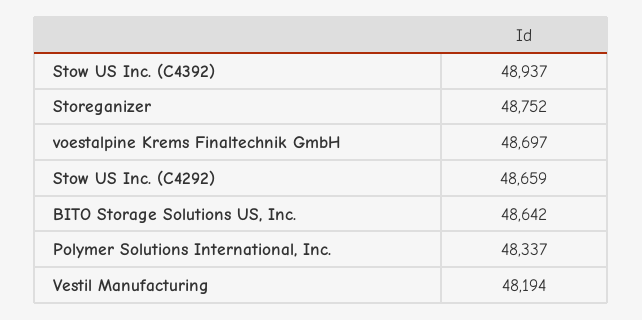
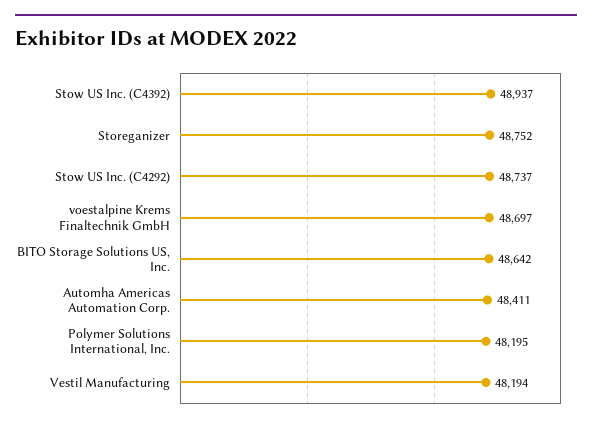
  {
    "Stow US Inc. (C4392)": 48937,
    "Storeganizer": 48752,
    "voestalpine Krems Finaltechnik GmbH": 48697,
-   "Stow US Inc. (C4292)": 48659,
+   "Stow US Inc. (C4292)": 48737,
    "BITO Storage Solutions US, Inc.": 48642,
-   "Polymer Solutions International, Inc.": 48337,
+   "Polymer Solutions International, Inc.": 48195,
-   "Vestil Manufacturing": 48194
+   "Vestil Manufacturing": 48194,
+   "Automha Americas Automation Corp.": 48411
  }

